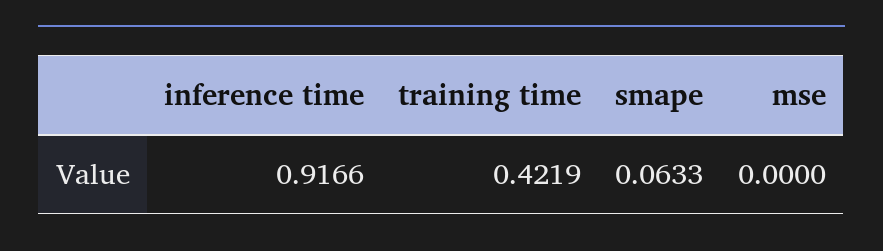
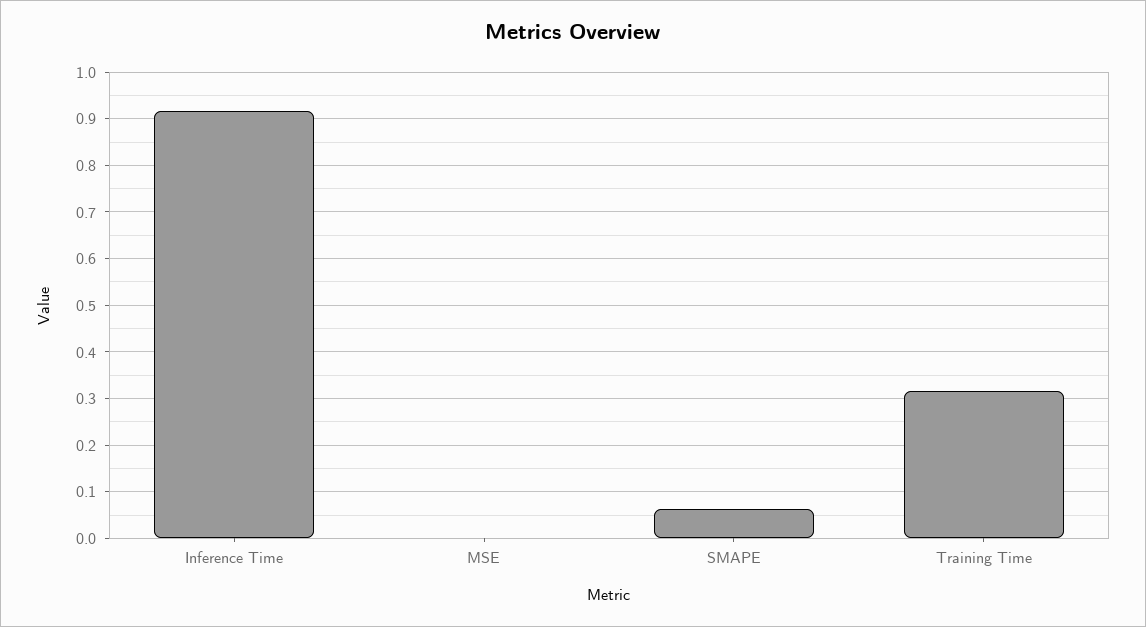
  {
    "inference time": 0.9166,
-   "training time": 0.4219,
+   "training time": 0.32,
    "smape": 0.0633,
    "mse": 0
  }

